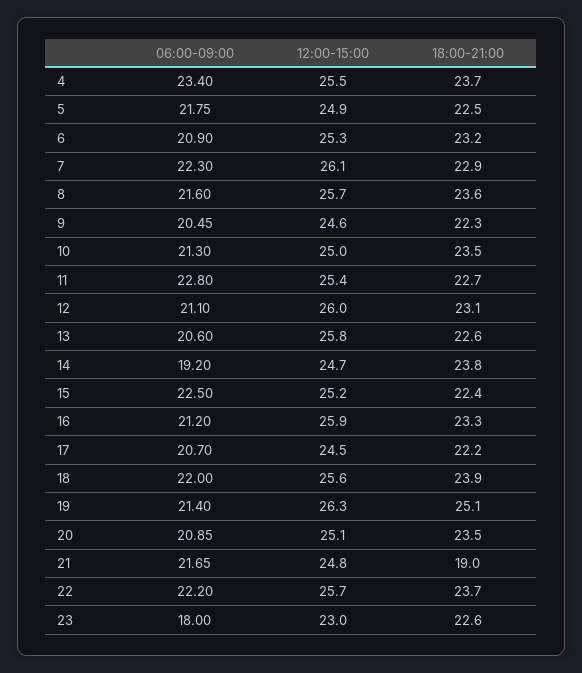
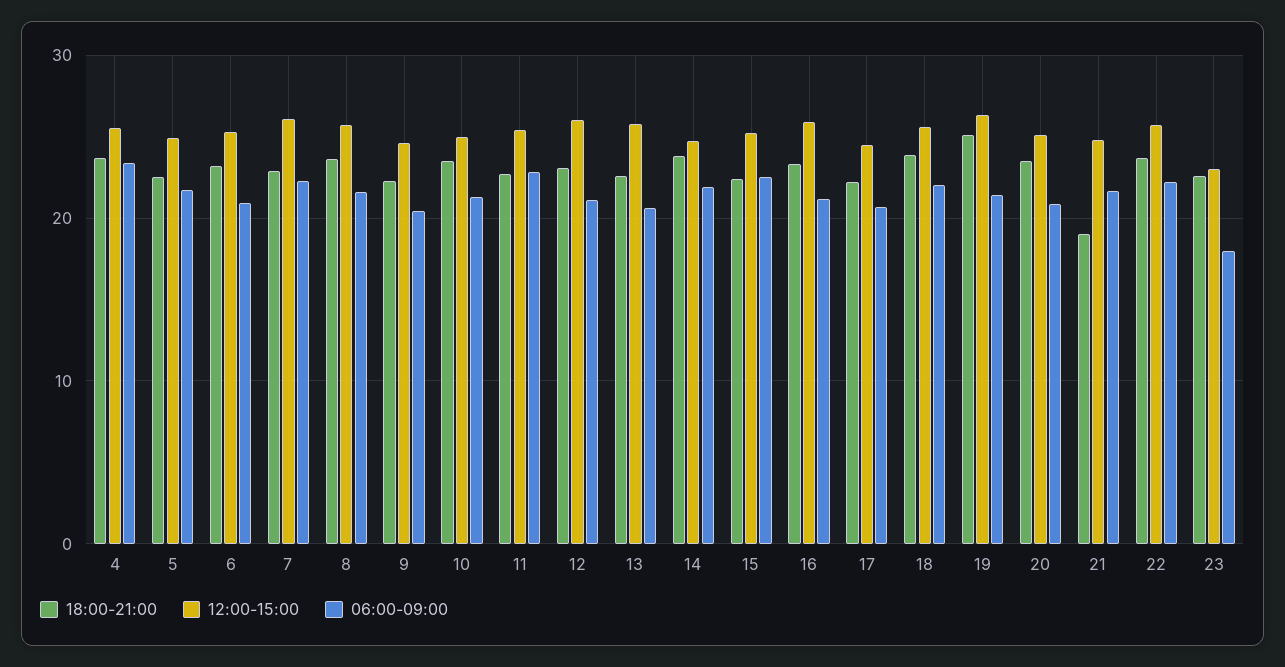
  {
    "06:00-09:00": {
      "4": 23.4,
      "5": 21.75,
      "6": 20.9,
      "7": 22.3,
      "8": 21.6,
      "9": 20.45,
      "10": 21.3,
      "11": 22.8,
      "12": 21.1,
      "13": 20.6,
-     "14": 19.2,
+     "14": 22,
      "15": 22.5,
      "16": 21.2,
      "17": 20.7,
      "18": 22,
      "19": 21.4,
      "20": 20.85,
      "21": 21.65,
      "22": 22.2,
      "23": 18
    },
    "12:00-15:00": {
      "4": 25.5,
      "5": 24.9,
      "6": 25.3,
      "7": 26.1,
      "8": 25.7,
      "9": 24.6,
      "10": 25,
      "11": 25.4,
      "12": 26,
      "13": 25.8,
      "14": 24.7,
      "15": 25.2,
      "16": 25.9,
      "17": 24.5,
      "18": 25.6,
      "19": 26.3,
      "20": 25.1,
      "21": 24.8,
      "22": 25.7,
      "23": 23
    },
    "18:00-21:00": {
      "4": 23.7,
      "5": 22.5,
      "6": 23.2,
      "7": 22.9,
      "8": 23.6,
      "9": 22.3,
      "10": 23.5,
      "11": 22.7,
      "12": 23.1,
      "13": 22.6,
      "14": 23.8,
      "15": 22.4,
      "16": 23.3,
      "17": 22.2,
      "18": 23.9,
      "19": 25.1,
      "20": 23.5,
      "21": 19,
      "22": 23.7,
      "23": 22.6
    }
  }

